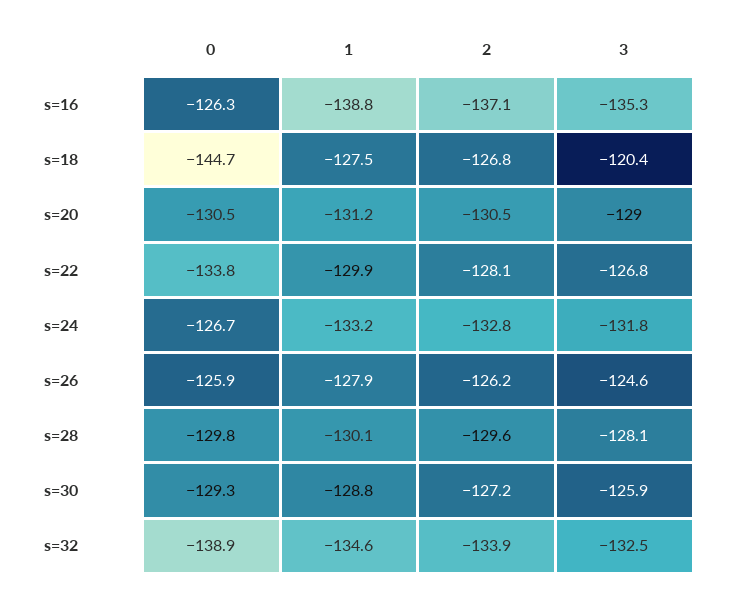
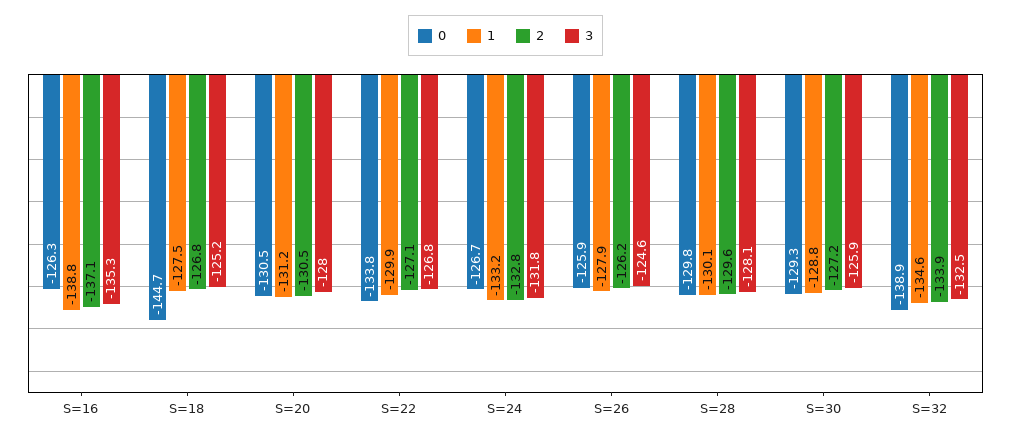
  {
    "0": {
      "s=16": -126.3,
      "s=18": -144.7,
      "s=20": -130.5,
      "s=22": -133.8,
      "s=24": -126.7,
      "s=26": -125.9,
      "s=28": -129.8,
      "s=30": -129.3,
      "s=32": -138.9
    },
    "1": {
      "s=16": -138.8,
      "s=18": -127.5,
      "s=20": -131.2,
      "s=22": -129.9,
      "s=24": -133.2,
      "s=26": -127.9,
      "s=28": -130.1,
      "s=30": -128.8,
      "s=32": -134.6
    },
    "2": {
      "s=16": -137.1,
      "s=18": -126.8,
      "s=20": -130.5,
-     "s=22": -128.1,
+     "s=22": -127.1,
      "s=24": -132.8,
      "s=26": -126.2,
      "s=28": -129.6,
      "s=30": -127.2,
      "s=32": -133.9
    },
    "3": {
      "s=16": -135.3,
-     "s=18": -120.4,
+     "s=18": -125.2,
-     "s=20": -129,
+     "s=20": -128,
      "s=22": -126.8,
      "s=24": -131.8,
      "s=26": -124.6,
      "s=28": -128.1,
      "s=30": -125.9,
      "s=32": -132.5
    }
  }

